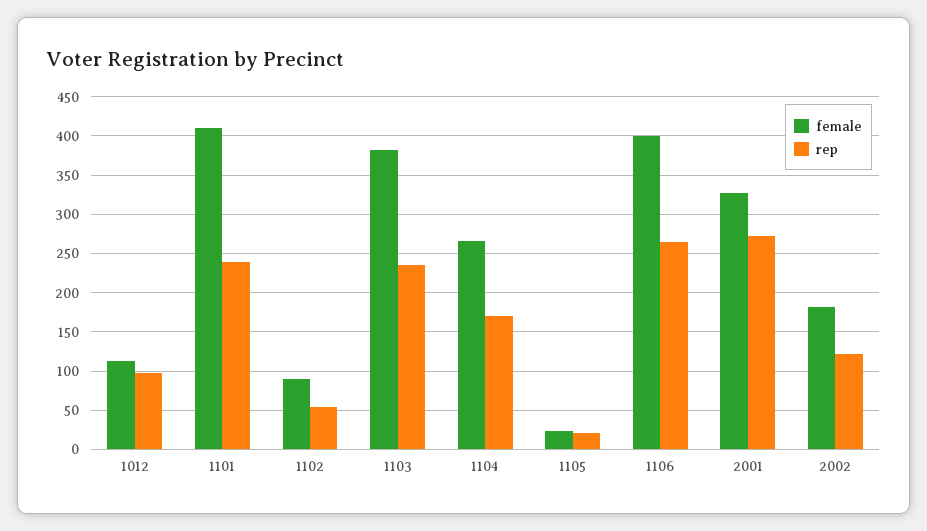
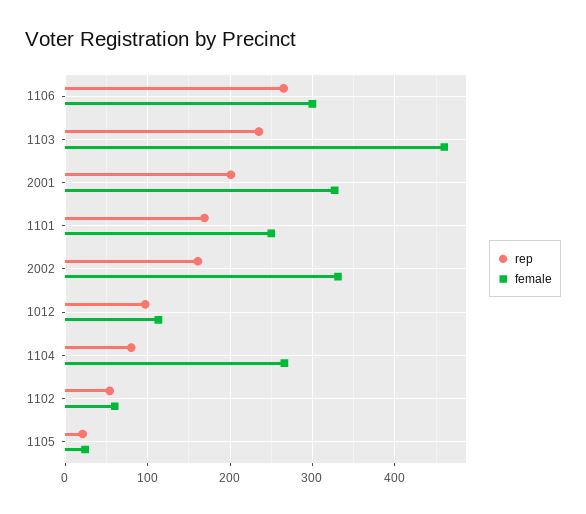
  {
    "female": {
      "1012": 110,
-     "1101": 410,
+     "1101": 250,
-     "1102": 90,
+     "1102": 60,
-     "1103": 380,
+     "1103": 460,
      "1104": 270,
      "1105": 20,
-     "1106": 400,
+     "1106": 300,
      "2001": 330,
-     "2002": 180
+     "2002": 330
    },
    "rep": {
      "1012": 100,
-     "1101": 240,
+     "1101": 170,
      "1102": 50,
      "1103": 240,
-     "1104": 170,
+     "1104": 80,
      "1105": 20,
      "1106": 270,
-     "2001": 270,
+     "2001": 200,
-     "2002": 120
+     "2002": 160
    }
  }

